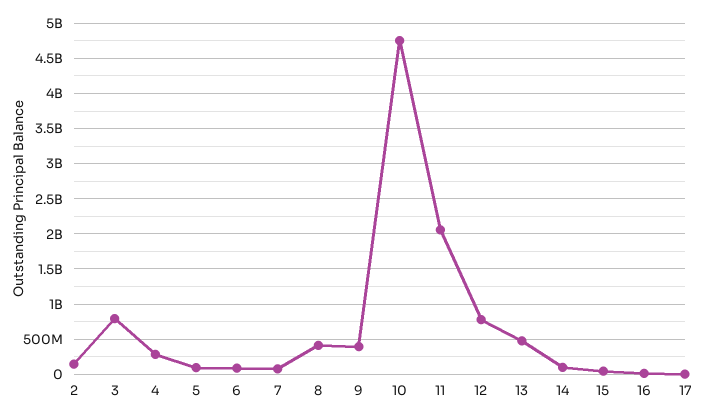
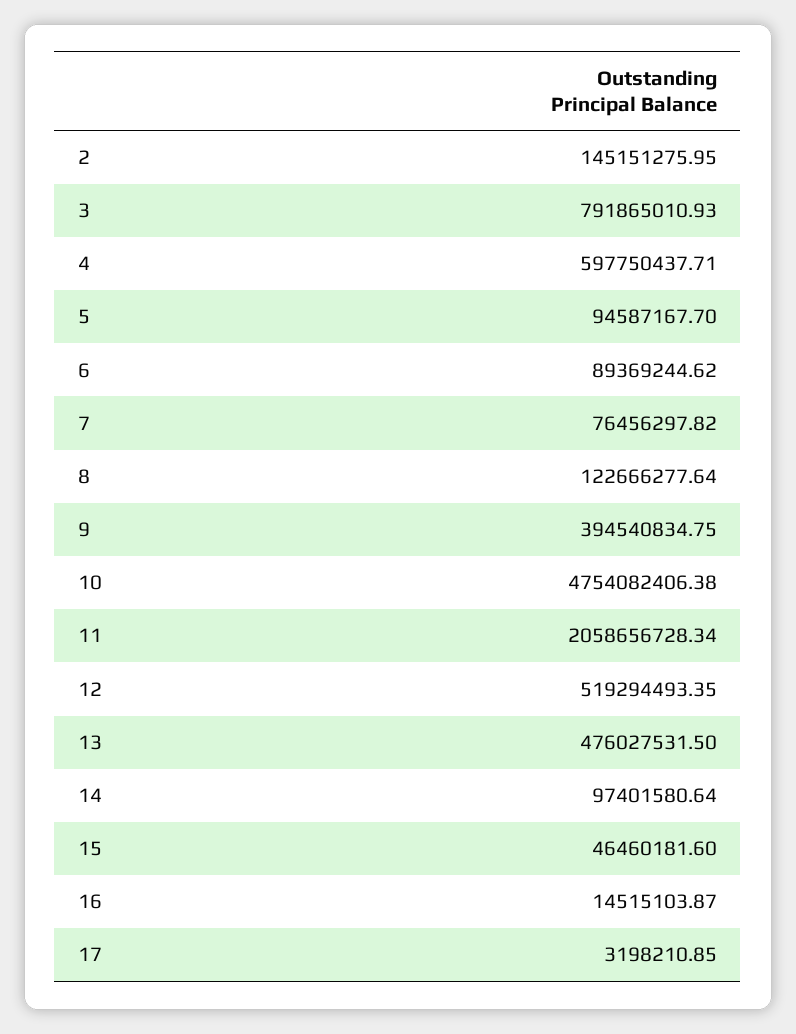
  {
    "2": 145151275.95,
    "3": 791865010.93,
-   "4": 300000000,
+   "4": 597750437.71,
    "5": 94587167.7,
    "6": 89369244.62,
    "7": 76456297.82,
-   "8": 400000000,
+   "8": 122666277.64,
    "9": 394540834.75,
    "10": 4754082406.38,
    "11": 2058656728.34,
-   "12": 800000000,
+   "12": 519294493.35,
    "13": 476027531.5,
    "14": 97401580.64,
    "15": 46460181.6,
    "16": 14515103.87,
    "17": 3198210.85
  }

